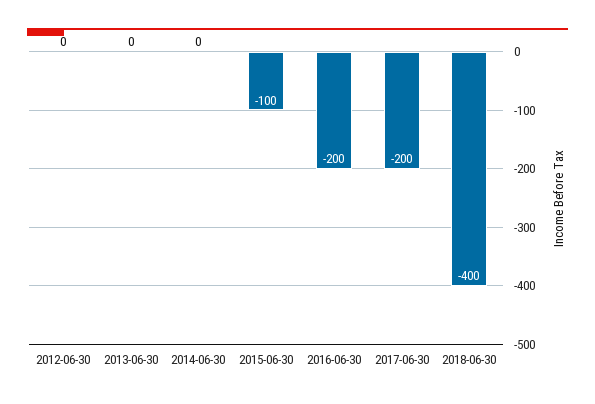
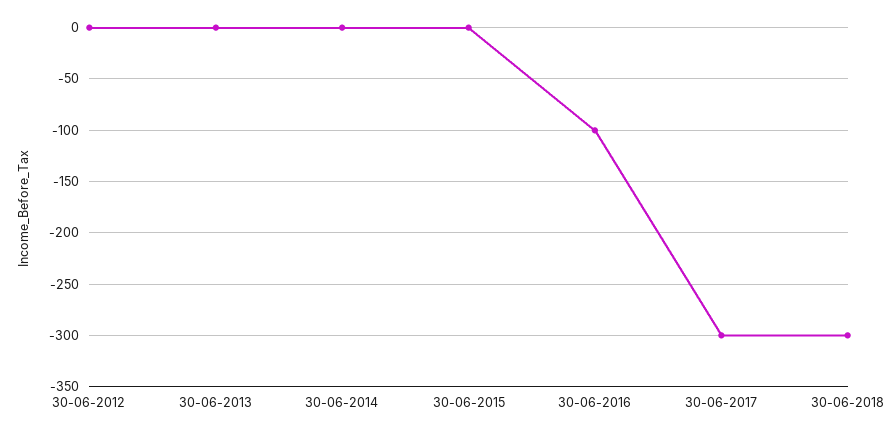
  {
    "2012-06-30": 0,
    "2013-06-30": 0,
    "2014-06-30": 0,
-   "2015-06-30": -100,
+   "2015-06-30": 0,
-   "2016-06-30": -200,
+   "2016-06-30": -100,
-   "2017-06-30": -200,
+   "2017-06-30": -300,
-   "2018-06-30": -400
+   "2018-06-30": -300
  }

